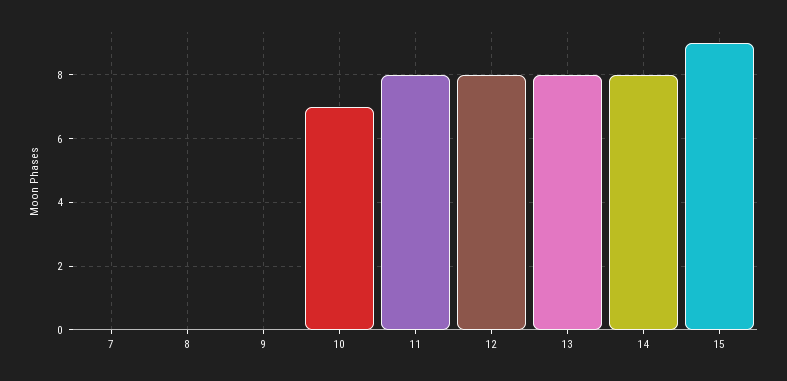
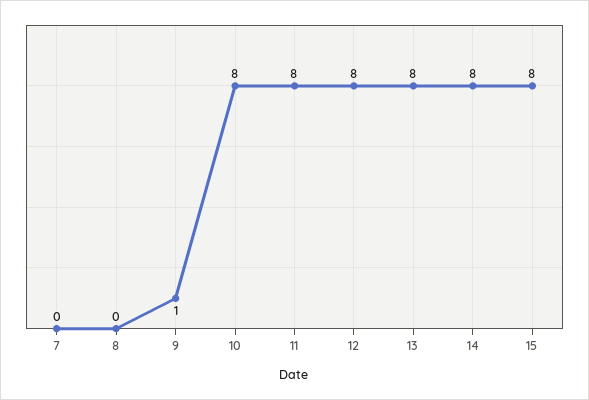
  {
    "7": 0,
    "8": 0,
-   "9": 0,
+   "9": 1,
-   "10": 7,
+   "10": 8,
    "11": 8,
    "12": 8,
    "13": 8,
    "14": 8,
-   "15": 9
+   "15": 8
  }

